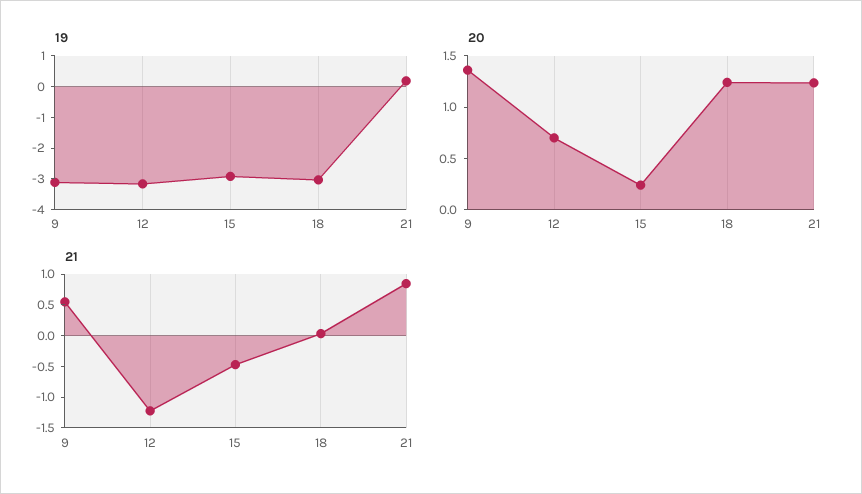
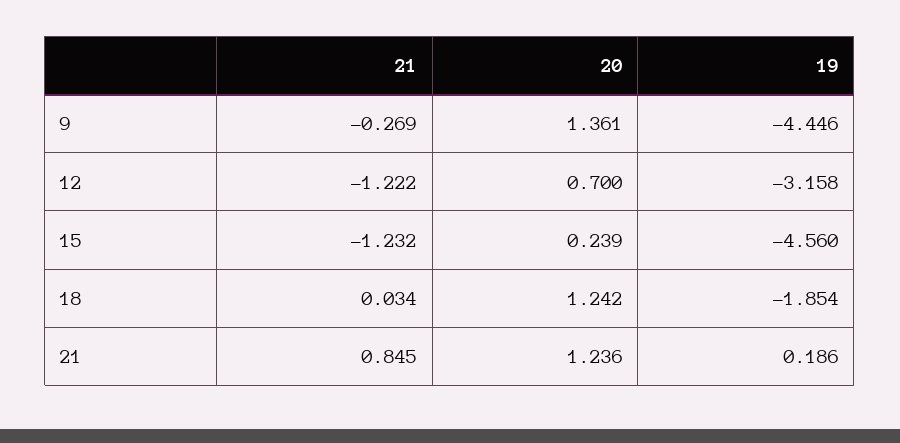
  {
    "19": {
-     "9": -3,
+     "9": -4.446,
      "12": -3.158,
-     "15": -3,
+     "15": -4.56,
-     "18": -3,
+     "18": -1.854,
      "21": 0.186
    },
    "20": {
      "9": 1.361,
      "12": 0.7,
      "15": 0.239,
      "18": 1.242,
      "21": 1.236
    },
    "21": {
-     "9": 0.5,
+     "9": -0.269,
      "12": -1.222,
-     "15": -0.5,
+     "15": -1.232,
      "18": 0.034,
      "21": 0.845
    }
  }

